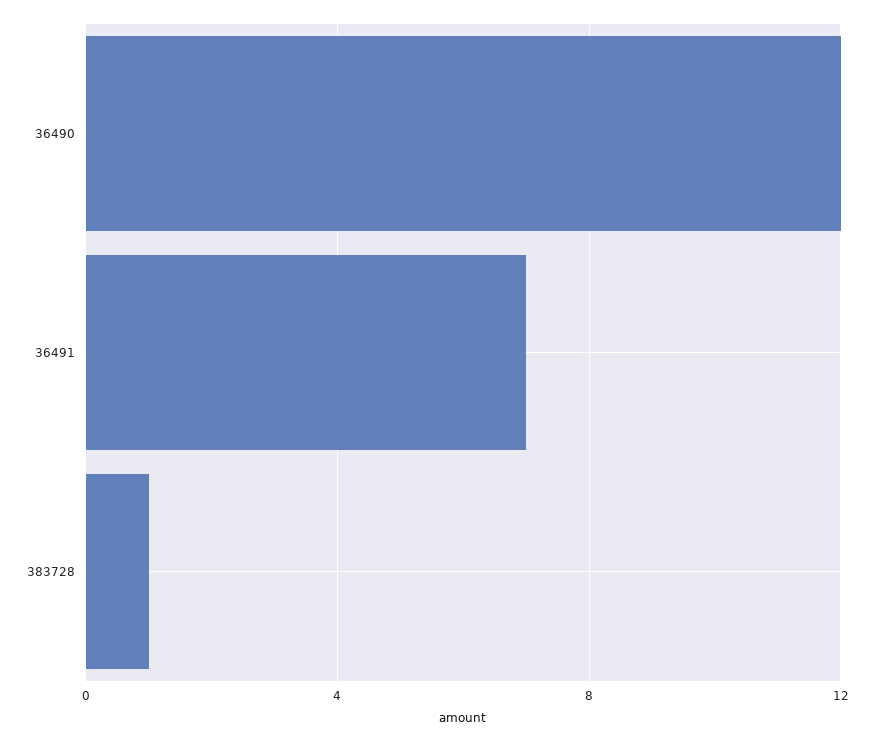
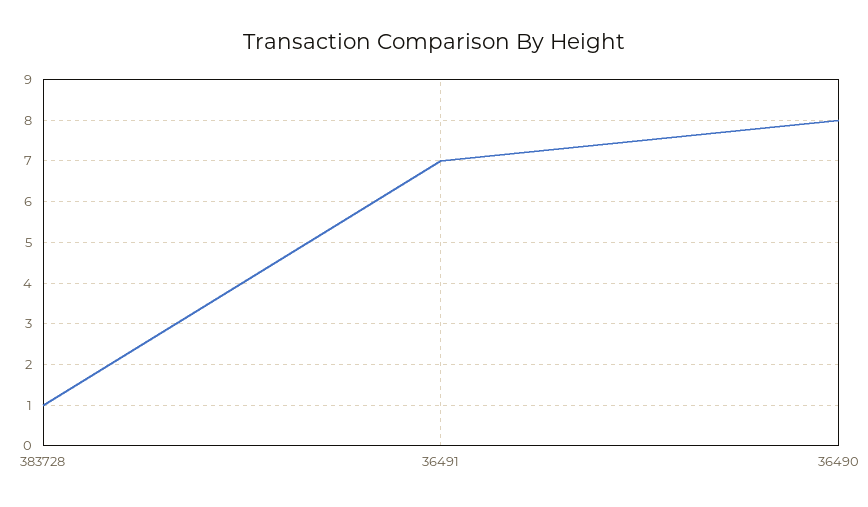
  {
-   "36490": 12,
+   "36490": 8,
    "36491": 7,
    "383728": 1
  }

